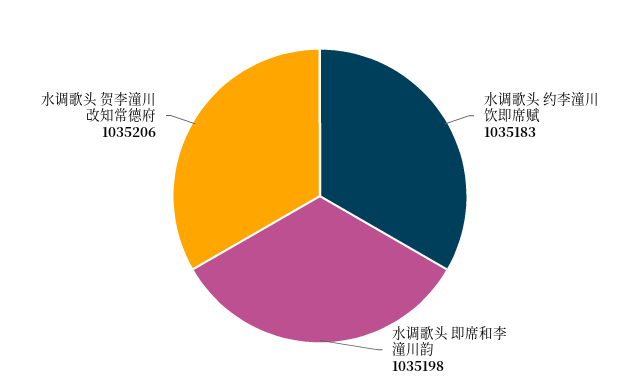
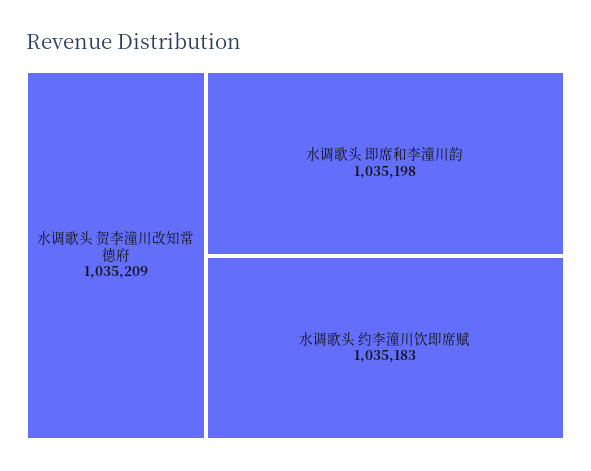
  {
    "水调歌头 约李潼川饮即席赋": 1035183,
    "水调歌头 即席和李潼川韵": 1035198,
-   "水调歌头 贺李潼川改知常德府": 1035206
+   "水调歌头 贺李潼川改知常德府": 1035209
  }

